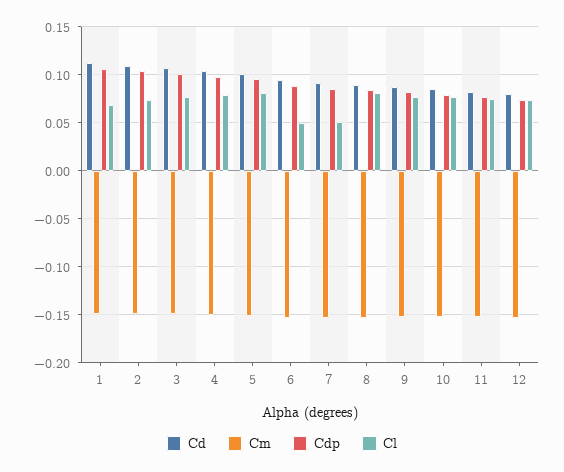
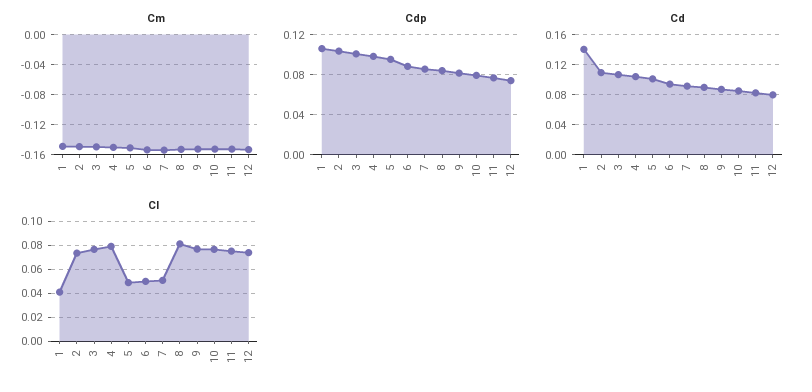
  {
    "Cd": {
-     "1": 0.11,
+     "1": 0.14,
      "2": 0.11,
      "3": 0.11,
      "4": 0.1,
      "5": 0.1,
      "6": 0.09,
      "7": 0.09,
      "8": 0.09,
      "9": 0.09,
      "10": 0.09,
      "11": 0.08,
      "12": 0.08
    },
    "Cm": {
      "1": -0.15,
      "2": -0.15,
      "3": -0.15,
      "4": -0.15,
      "5": -0.15,
      "6": -0.15,
      "7": -0.15,
      "8": -0.15,
      "9": -0.15,
      "10": -0.15,
      "11": -0.15,
      "12": -0.15
    },
    "Cdp": {
      "1": 0.11,
      "2": 0.1,
      "3": 0.1,
      "4": 0.1,
      "5": 0.1,
      "6": 0.09,
      "7": 0.09,
      "8": 0.08,
      "9": 0.08,
      "10": 0.08,
      "11": 0.08,
      "12": 0.07
    },
    "Cl": {
-     "1": 0.07,
+     "1": 0.04,
      "2": 0.075,
      "3": 0.075,
      "4": 0.08,
-     "5": 0.08,
+     "5": 0.05,
      "6": 0.05,
      "7": 0.05,
      "8": 0.08,
      "9": 0.075,
      "10": 0.075,
      "11": 0.075,
      "12": 0.075
    }
  }

